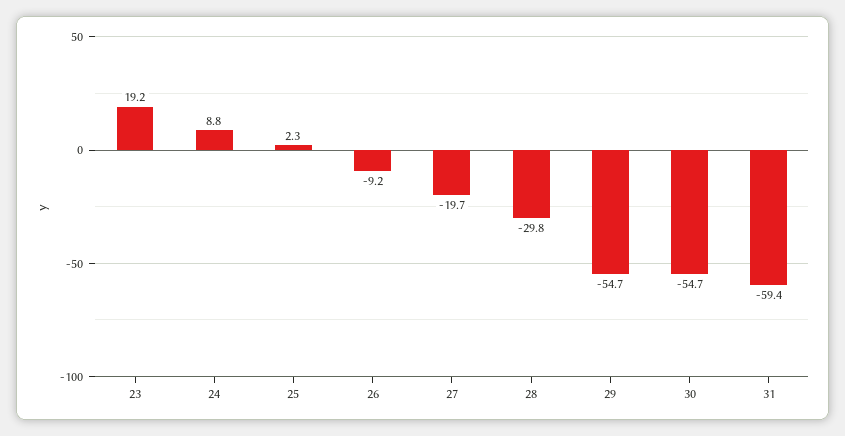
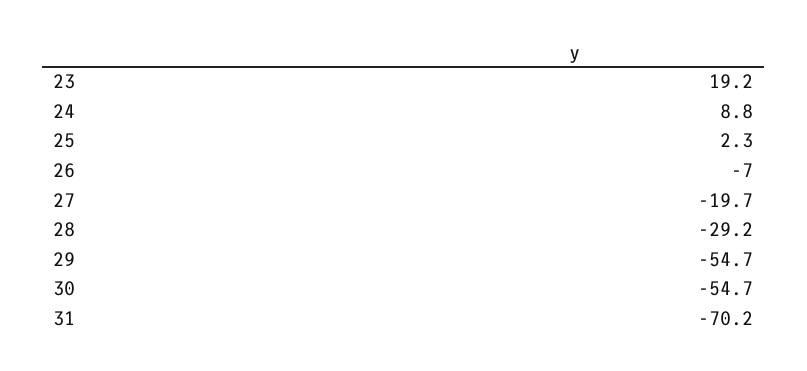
  {
    "23": 19.2,
    "24": 8.8,
    "25": 2.3,
-   "26": -9.2,
+   "26": -7,
    "27": -19.7,
-   "28": -29.8,
+   "28": -29.2,
    "29": -54.7,
    "30": -54.7,
-   "31": -59.4
+   "31": -70.2
  }

